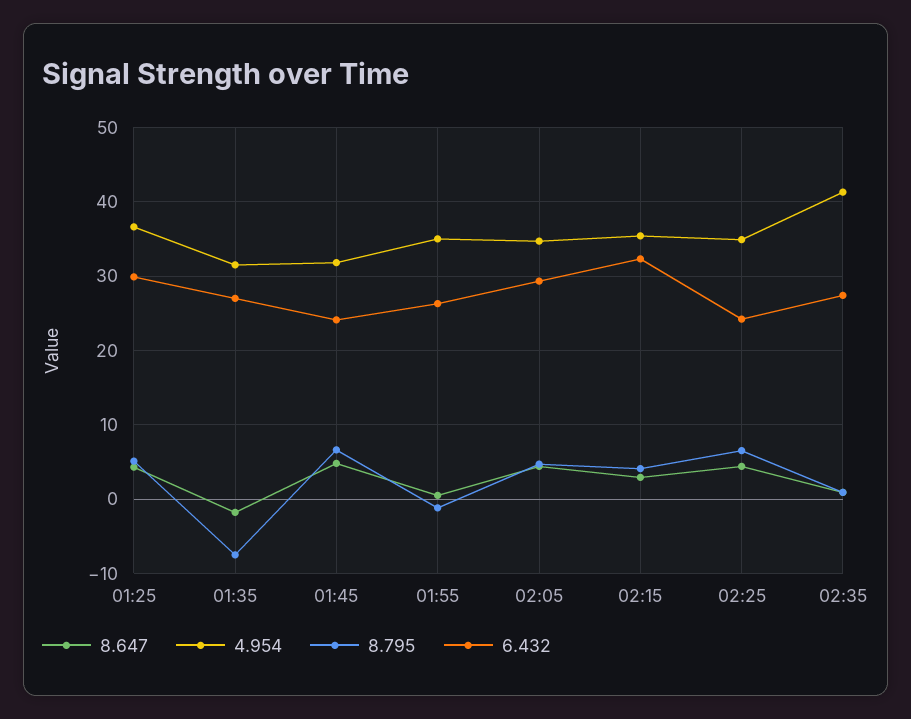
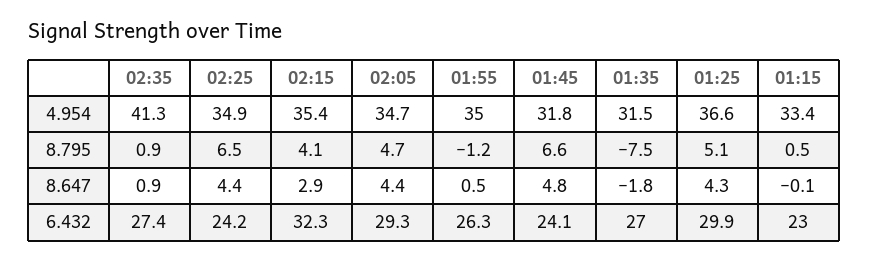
  {
    "8.647": {
      "01:25": 4.3,
      "01:35": -1.8,
      "01:45": 4.8,
      "01:55": 0.5,
      "02:05": 4.4,
      "02:15": 2.9,
      "02:25": 4.4,
-     "02:35": 0.9
+     "02:35": 0.9,
+     "01:15": -0.1
    },
    "4.954": {
      "01:25": 36.6,
      "01:35": 31.5,
      "01:45": 31.8,
      "01:55": 35,
      "02:05": 34.7,
      "02:15": 35.4,
      "02:25": 34.9,
-     "02:35": 41.3
+     "02:35": 41.3,
+     "01:15": 33.4
    },
    "8.795": {
      "01:25": 5.1,
      "01:35": -7.5,
      "01:45": 6.6,
      "01:55": -1.2,
      "02:05": 4.7,
      "02:15": 4.1,
      "02:25": 6.5,
-     "02:35": 0.9
+     "02:35": 0.9,
+     "01:15": 0.5
    },
    "6.432": {
      "01:25": 29.9,
      "01:35": 27,
      "01:45": 24.1,
      "01:55": 26.3,
      "02:05": 29.3,
      "02:15": 32.3,
      "02:25": 24.2,
-     "02:35": 27.4
+     "02:35": 27.4,
+     "01:15": 23
    }
  }

